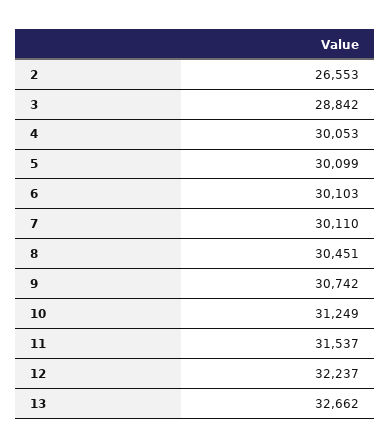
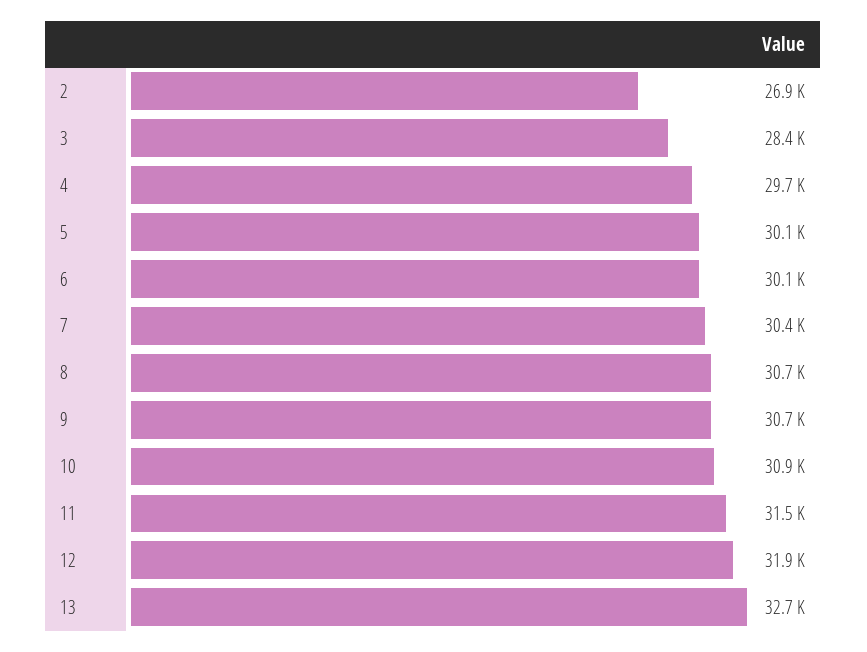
  {
-   "2": 26553,
+   "2": 26900,
-   "3": 28842,
+   "3": 28400,
-   "4": 30053,
+   "4": 29700,
    "5": 30099,
    "6": 30103,
-   "7": 30110,
+   "7": 30400,
-   "8": 30451,
+   "8": 30700,
    "9": 30742,
-   "10": 31249,
+   "10": 30900,
    "11": 31537,
-   "12": 32237,
+   "12": 31900,
    "13": 32662
  }

